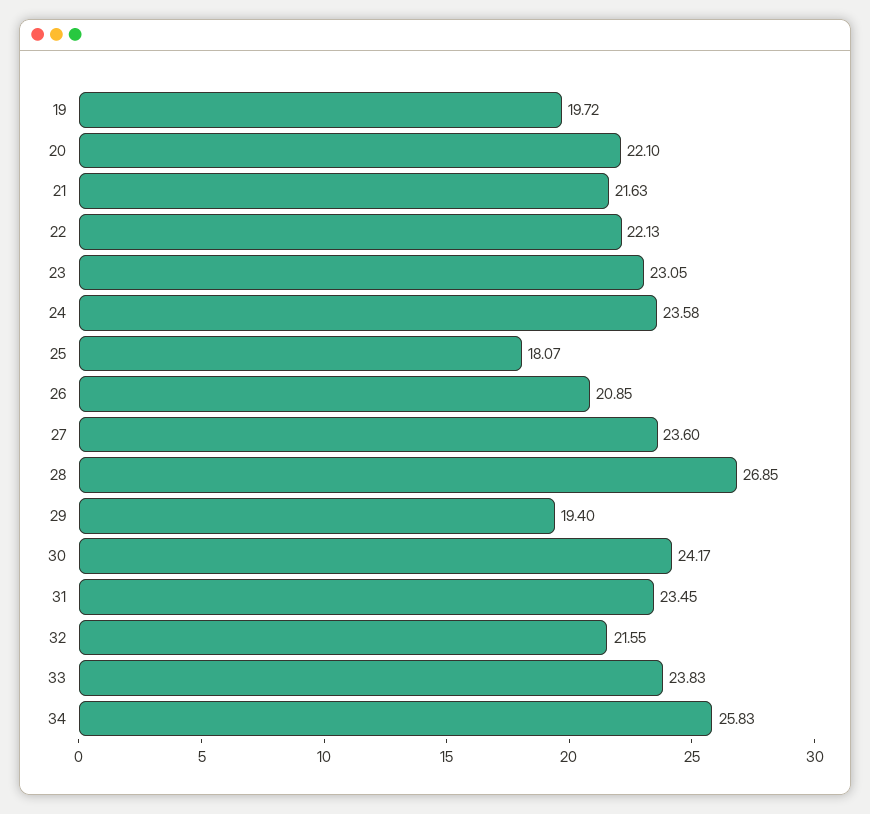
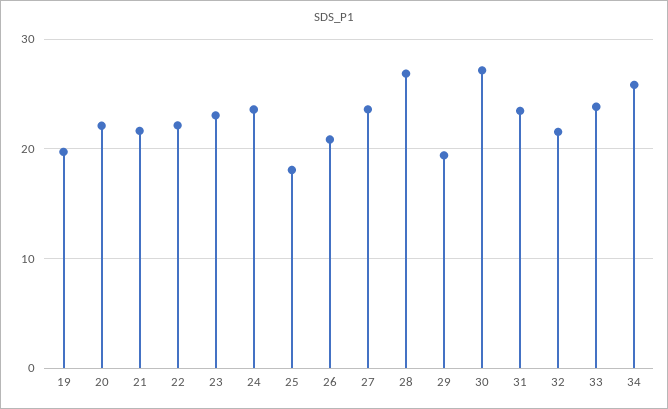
  {
    "19": 19.72,
    "20": 22.1,
    "21": 21.63,
    "22": 22.13,
    "23": 23.05,
    "24": 23.58,
    "25": 18.07,
    "26": 20.85,
    "27": 23.6,
    "28": 26.85,
    "29": 19.4,
-   "30": 24.17,
+   "30": 27,
    "31": 23.45,
    "32": 21.55,
    "33": 23.83,
    "34": 25.83
  }

